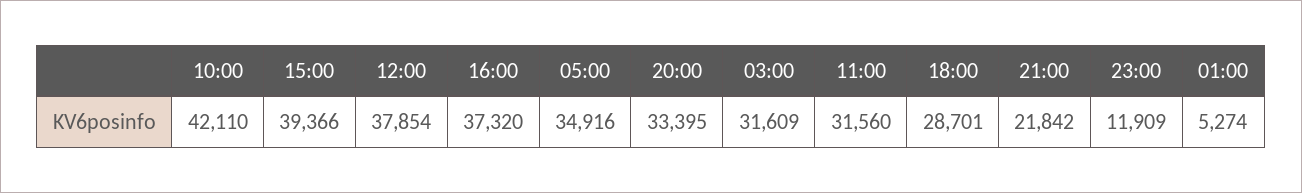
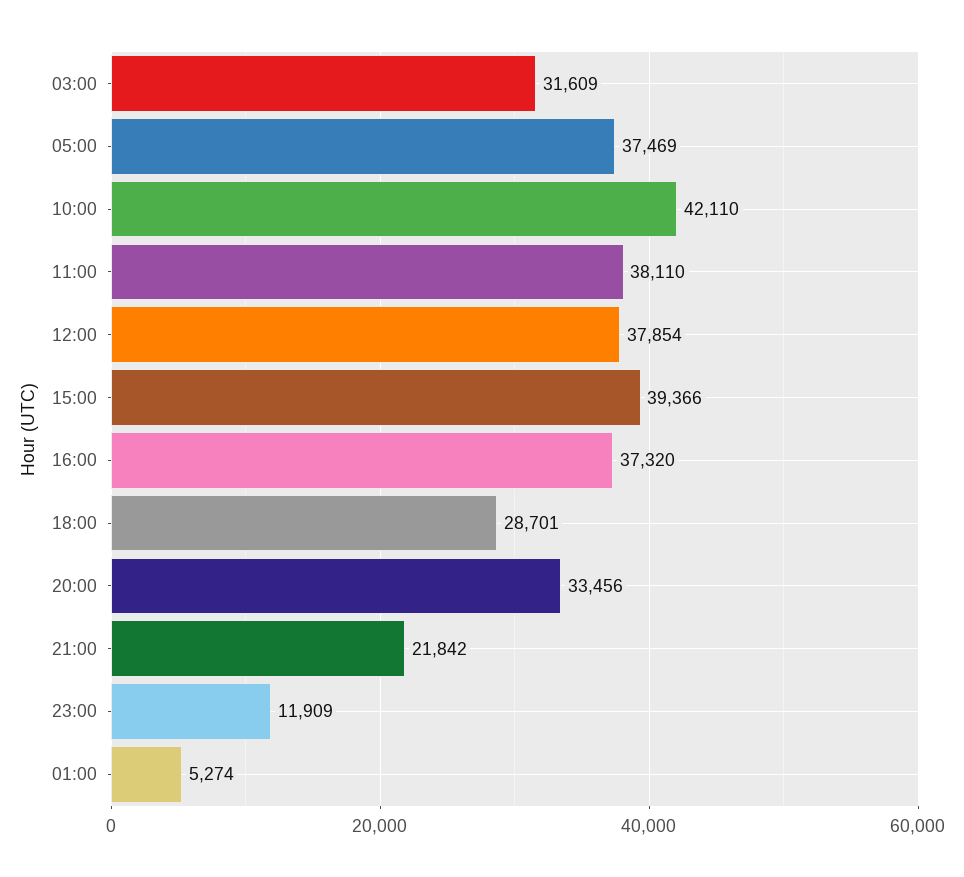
  {
    "10:00": 42110,
    "15:00": 39366,
    "12:00": 37854,
    "16:00": 37320,
-   "05:00": 34916,
+   "05:00": 37469,
-   "20:00": 33395,
+   "20:00": 33456,
    "03:00": 31609,
-   "11:00": 31560,
+   "11:00": 38110,
    "18:00": 28701,
    "21:00": 21842,
    "23:00": 11909,
    "01:00": 5274
  }

